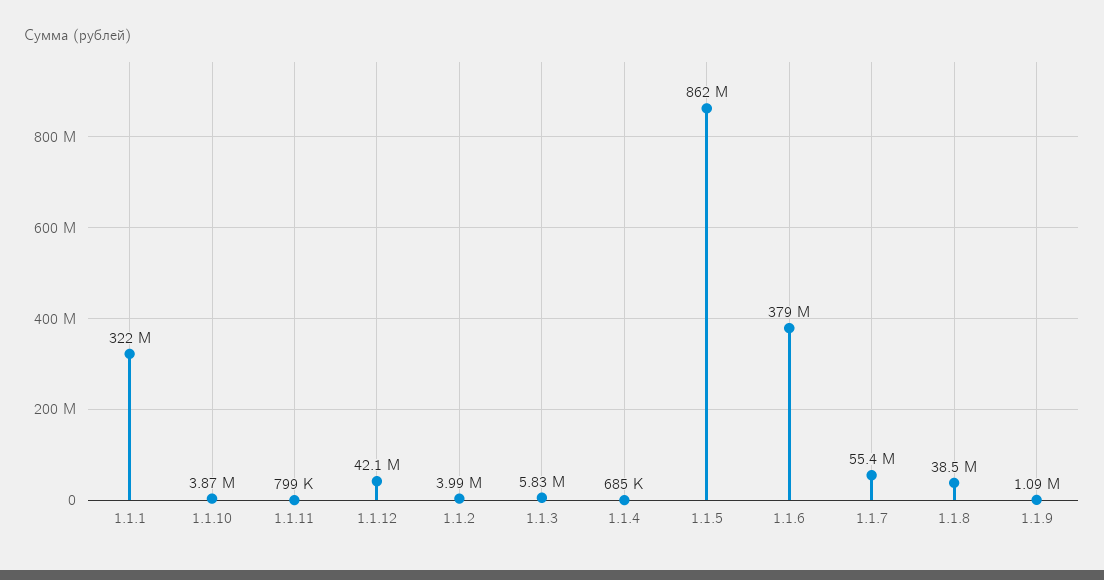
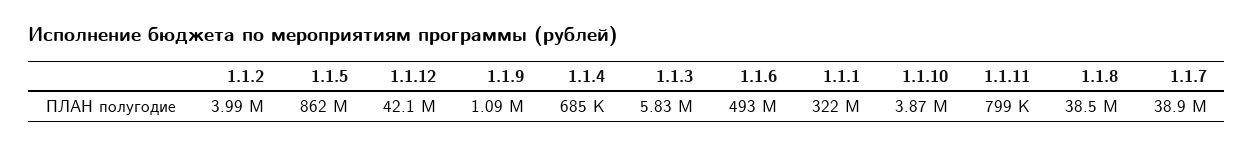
  {
    "1.1.1": 322000000,
    "1.1.10": 3870000,
    "1.1.11": 799000,
    "1.1.12": 42100000,
    "1.1.2": 3990000,
    "1.1.3": 5830000,
    "1.1.4": 685000,
    "1.1.5": 862000000,
-   "1.1.6": 379000000,
+   "1.1.6": 493000000,
-   "1.1.7": 55400000,
+   "1.1.7": 38900000,
    "1.1.8": 38500000,
    "1.1.9": 1090000
  }

